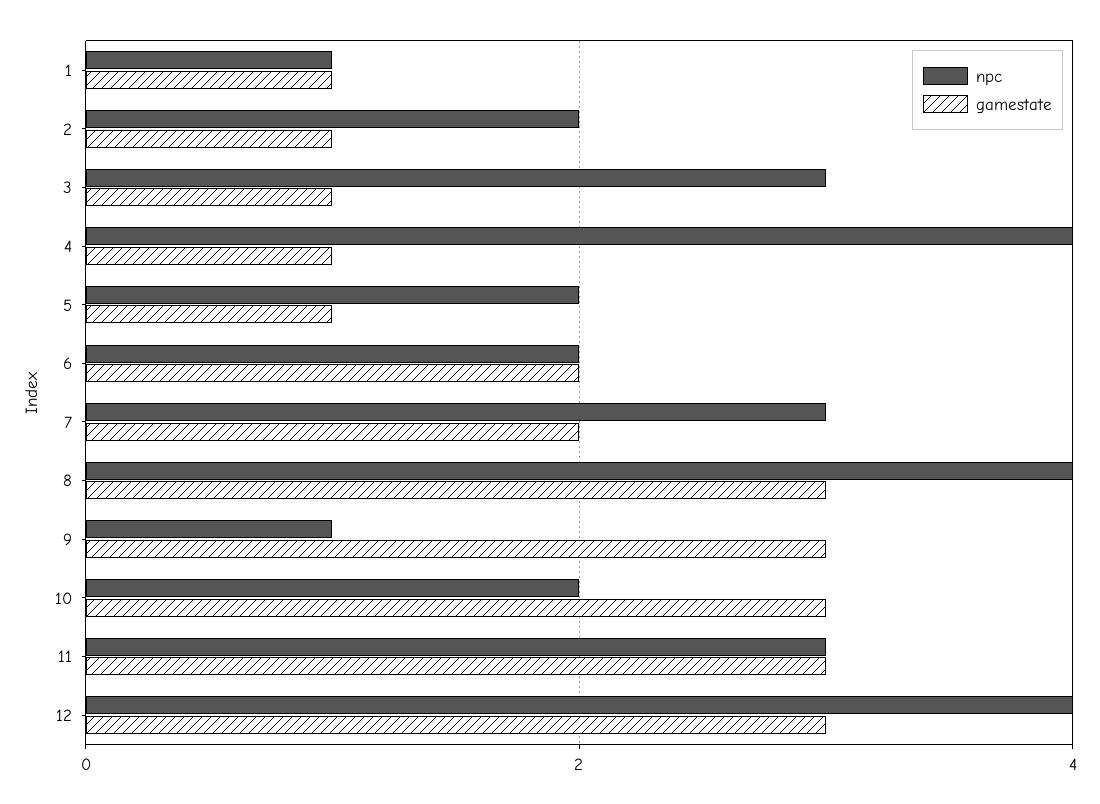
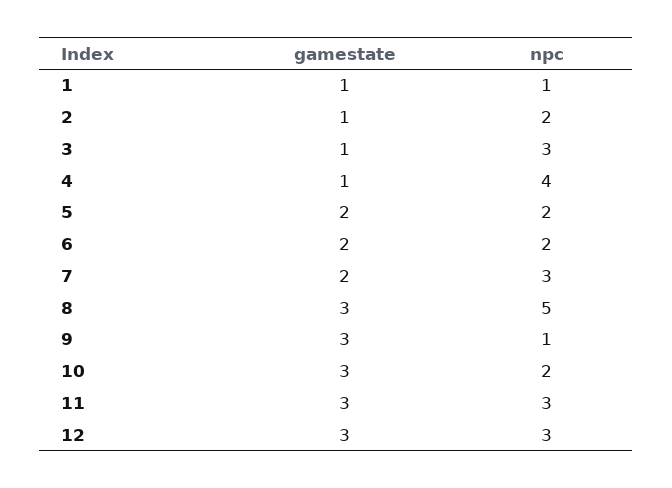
  {
    "npc": {
      "1": 1,
      "2": 2,
      "3": 3,
      "4": 4,
      "5": 2,
      "6": 2,
      "7": 3,
-     "8": 4,
+     "8": 5,
      "9": 1,
      "10": 2,
      "11": 3,
-     "12": 4
+     "12": 3
    },
    "gamestate": {
      "1": 1,
      "2": 1,
      "3": 1,
      "4": 1,
-     "5": 1,
+     "5": 2,
      "6": 2,
      "7": 2,
      "8": 3,
      "9": 3,
      "10": 3,
      "11": 3,
      "12": 3
    }
  }

